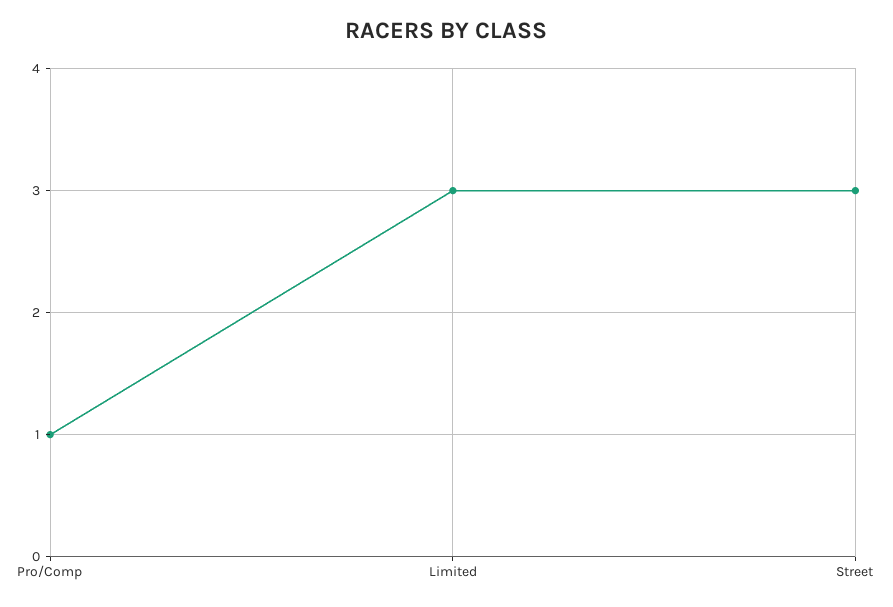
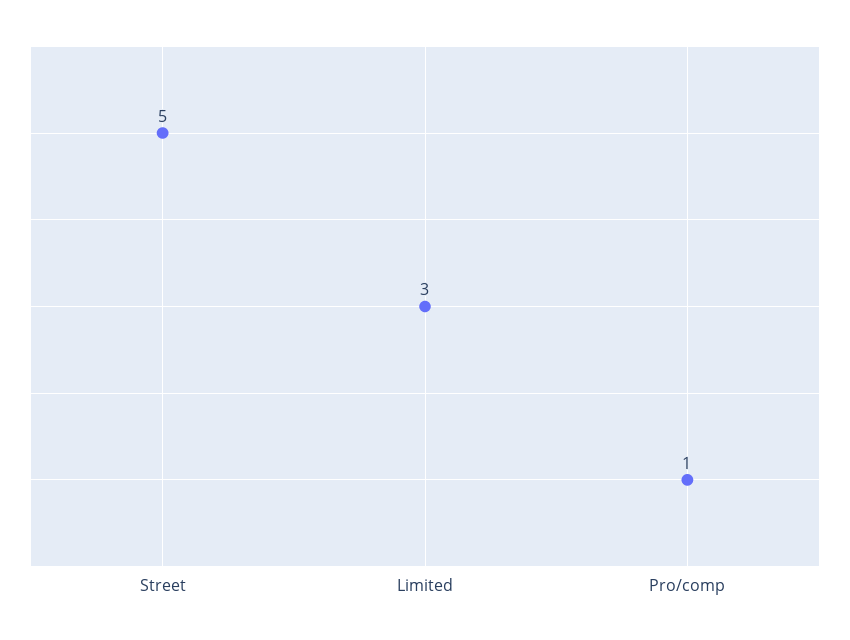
  {
    "Pro/Comp": 1,
    "Limited": 3,
-   "Street": 3
+   "Street": 5
  }

